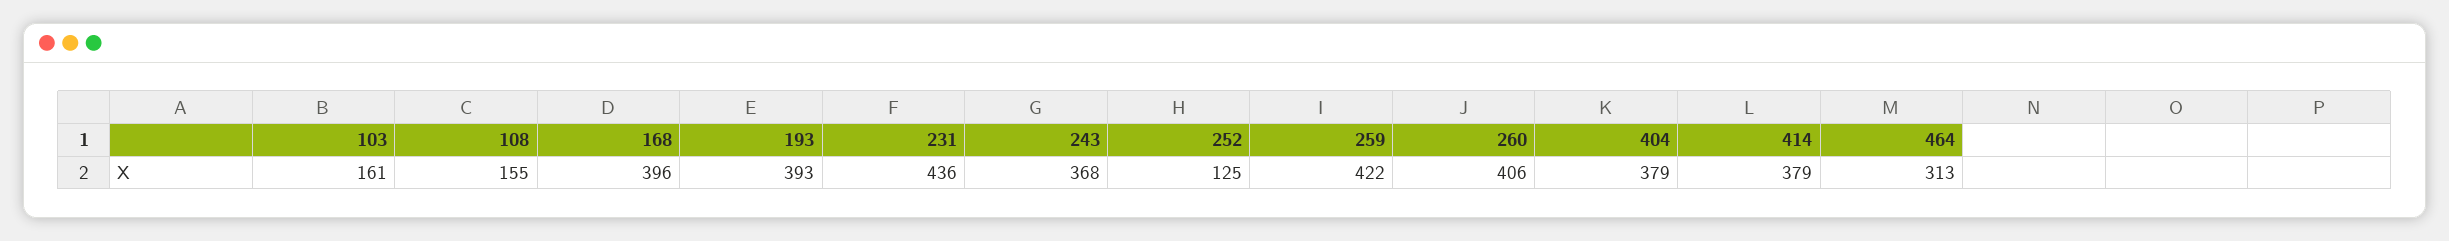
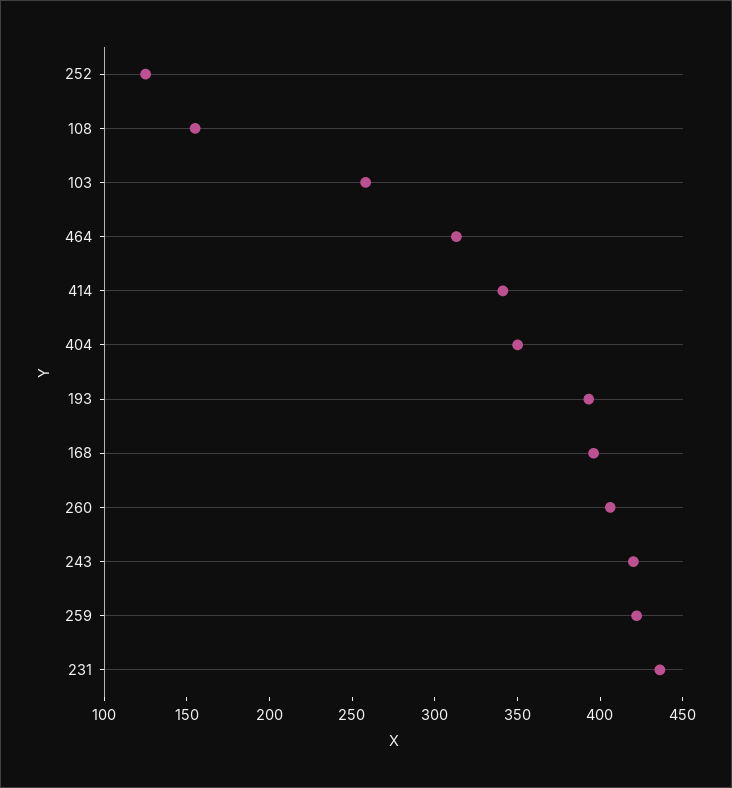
  {
-   "103": 161,
+   "103": 260,
    "108": 155,
    "168": 396,
    "193": 393,
    "231": 436,
-   "243": 368,
+   "243": 420,
    "252": 125,
    "259": 422,
    "260": 406,
-   "404": 379,
+   "404": 350,
-   "414": 379,
+   "414": 340,
    "464": 313
  }

